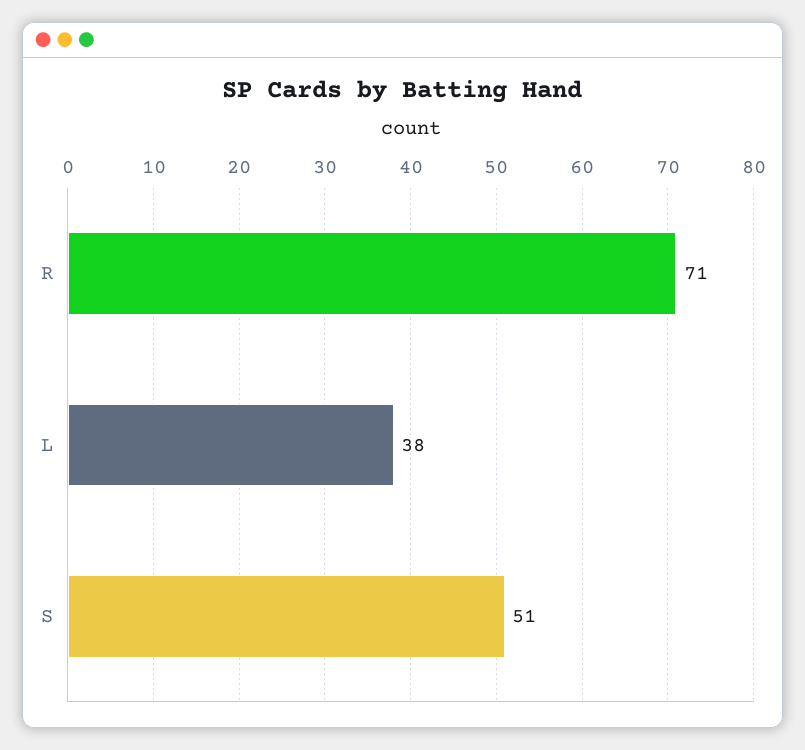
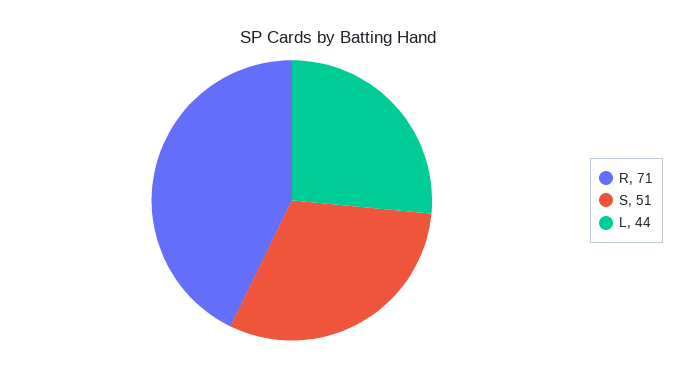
  {
    "R": 71,
-   "L": 38,
+   "L": 44,
    "S": 51
  }

